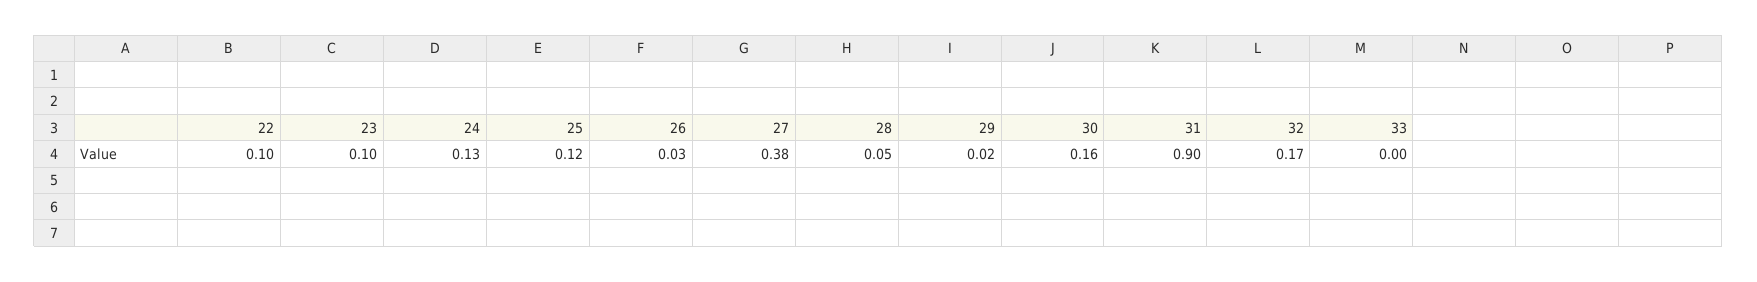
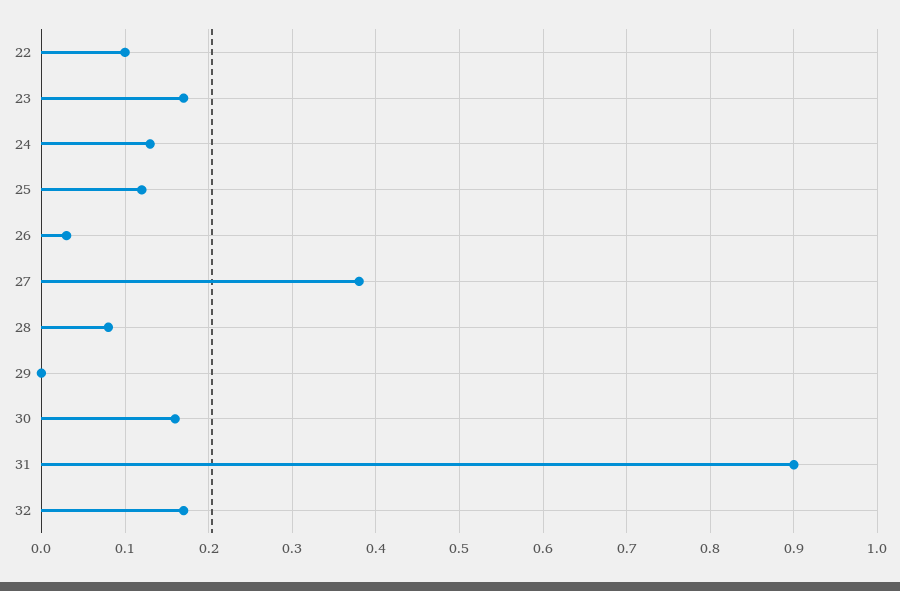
  {
    "22": 0.1,
-   "23": 0.1,
+   "23": 0.17,
    "24": 0.13,
    "25": 0.12,
    "26": 0.03,
    "27": 0.38,
-   "28": 0.05,
+   "28": 0.08,
-   "29": 0.02,
+   "29": 0,
    "30": 0.16,
    "31": 0.9,
-   "32": 0.17,
+   "32": 0.17
-   "33": 0
  }

